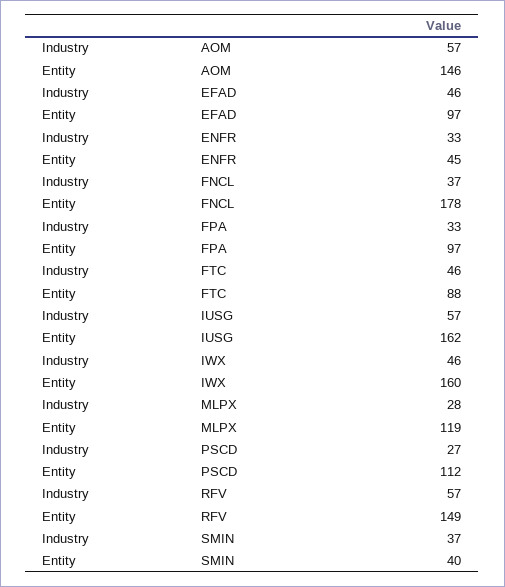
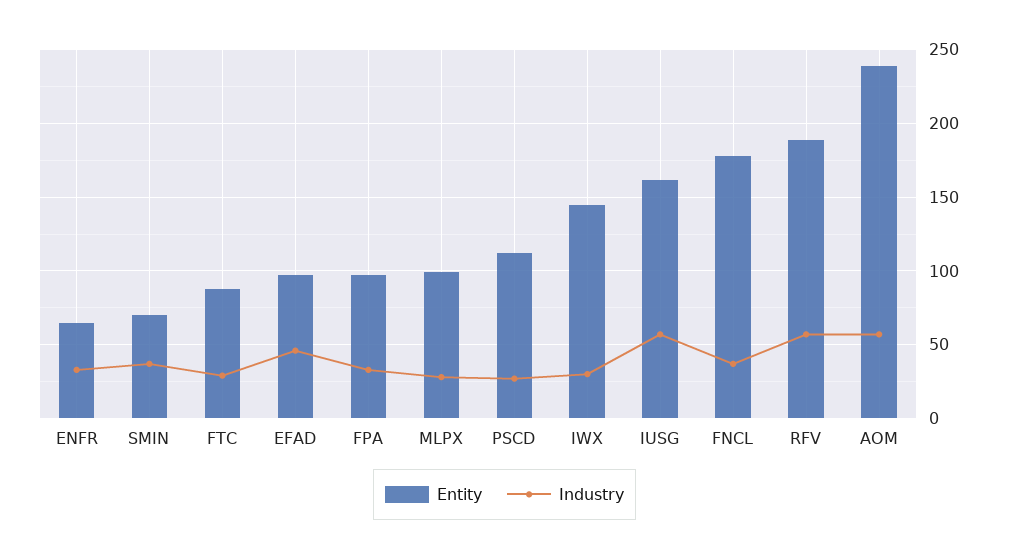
  {
    "Industry": {
      "AOM": 57,
      "EFAD": 46,
      "ENFR": 33,
      "FNCL": 37,
      "FPA": 33,
-     "FTC": 46,
+     "FTC": 30,
      "IUSG": 57,
-     "IWX": 46,
+     "IWX": 30,
      "MLPX": 28,
      "PSCD": 27,
      "RFV": 57,
      "SMIN": 37
    },
    "Entity": {
-     "AOM": 146,
+     "AOM": 240,
      "EFAD": 97,
-     "ENFR": 45,
+     "ENFR": 65,
      "FNCL": 178,
      "FPA": 97,
      "FTC": 88,
      "IUSG": 162,
-     "IWX": 160,
+     "IWX": 145,
-     "MLPX": 119,
+     "MLPX": 100,
      "PSCD": 112,
-     "RFV": 149,
+     "RFV": 190,
-     "SMIN": 40
+     "SMIN": 70
    }
  }

